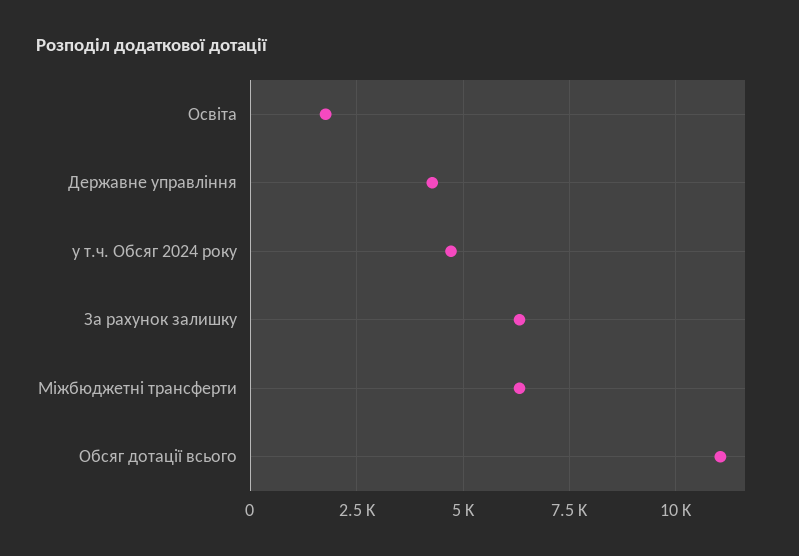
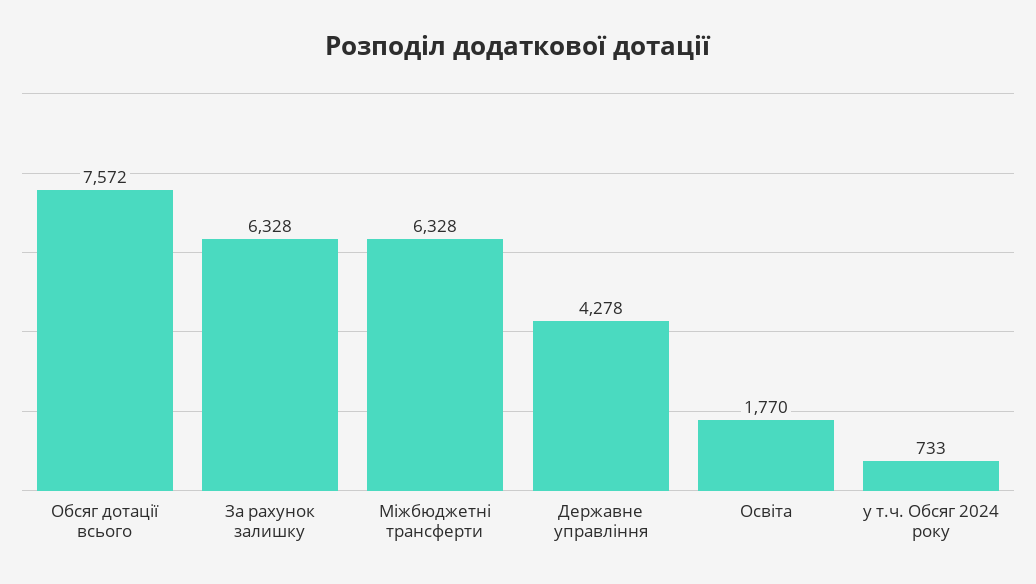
  {
    "Освіта": 1770,
    "Державне управління": 4278,
-   "у т.ч. Обсяг 2024 року": 4750,
+   "у т.ч. Обсяг 2024 року": 733,
    "За рахунок залишку": 6328,
    "Міжбюджетні трансферти": 6328,
-   "Обсяг дотації всього": 11000
+   "Обсяг дотації всього": 7572
  }

